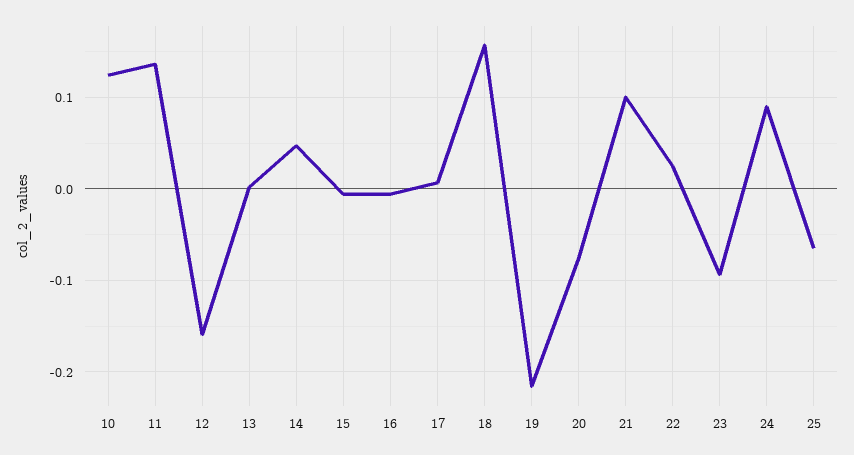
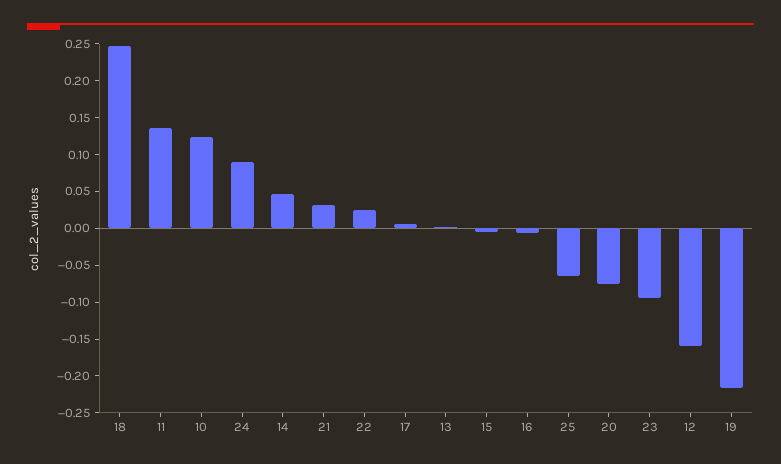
  {
    "10": 0.12,
    "11": 0.14,
    "12": -0.16,
    "13": 0,
    "14": 0.05,
    "15": -0.01,
    "16": -0.01,
    "17": 0.01,
-   "18": 0.16,
+   "18": 0.25,
    "19": -0.22,
    "20": -0.08,
-   "21": 0.1,
+   "21": 0.025,
    "22": 0.02,
    "23": -0.09,
    "24": 0.09,
    "25": -0.06
  }

